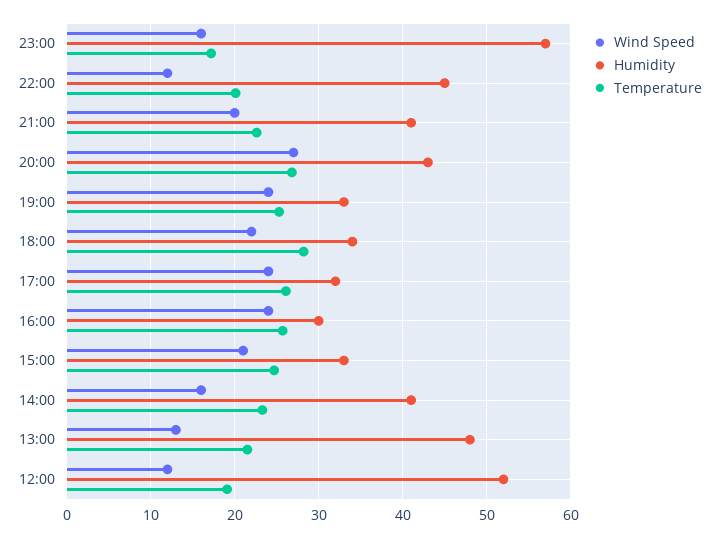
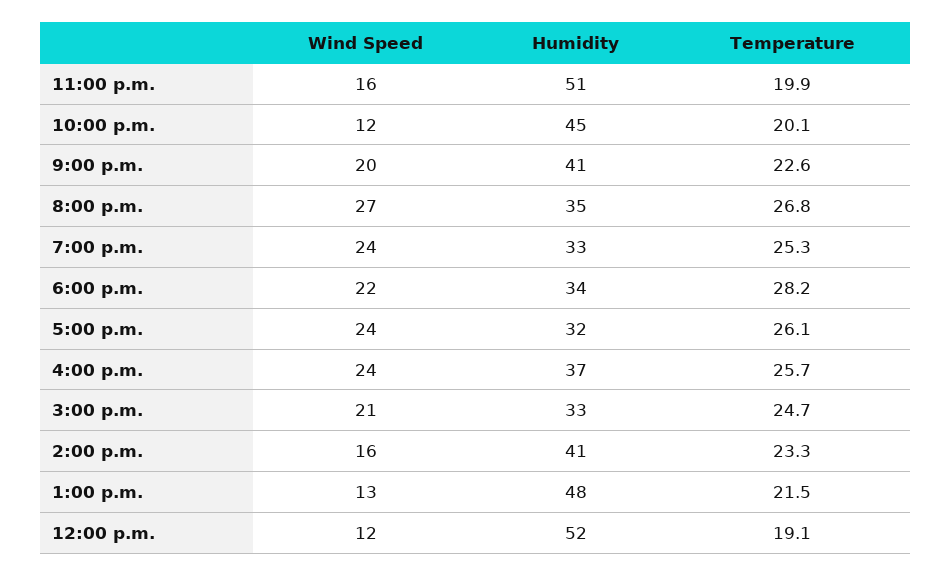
  {
    "Wind Speed": {
      "23:00": 16,
      "22:00": 12,
      "21:00": 20,
      "20:00": 27,
      "19:00": 24,
      "18:00": 22,
      "17:00": 24,
      "16:00": 24,
      "15:00": 21,
      "14:00": 16,
      "13:00": 13,
      "12:00": 12
    },
    "Humidity": {
-     "23:00": 57,
+     "23:00": 51,
      "22:00": 45,
      "21:00": 41,
-     "20:00": 43,
+     "20:00": 35,
      "19:00": 33,
      "18:00": 34,
      "17:00": 32,
-     "16:00": 30,
+     "16:00": 37,
      "15:00": 33,
      "14:00": 41,
      "13:00": 48,
      "12:00": 52
    },
    "Temperature": {
-     "23:00": 17,
+     "23:00": 19.9,
      "22:00": 20.1,
      "21:00": 22.6,
      "20:00": 26.8,
      "19:00": 25.3,
      "18:00": 28.2,
      "17:00": 26.1,
      "16:00": 25.7,
      "15:00": 24.7,
      "14:00": 23.3,
      "13:00": 21.5,
      "12:00": 19.1
    }
  }

